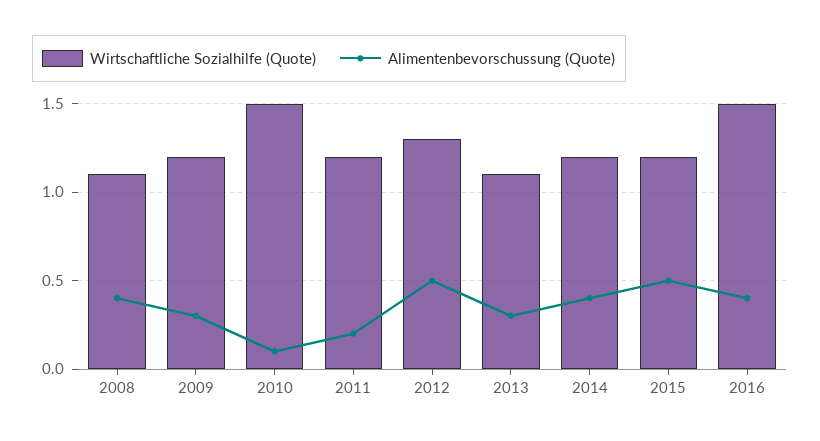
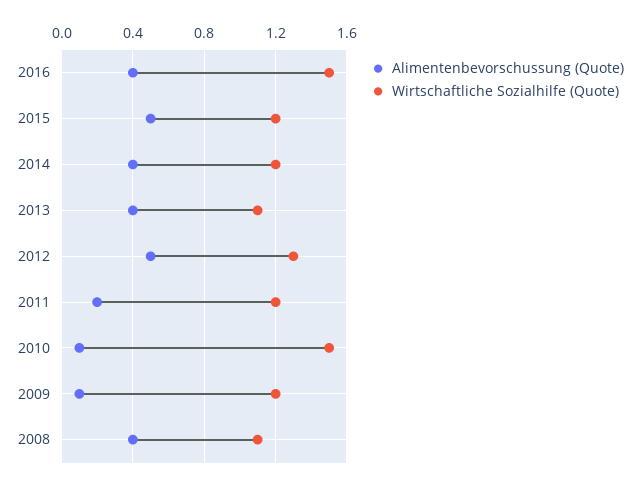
  {
    "Wirtschaftliche Sozialhilfe (Quote)": {
      "2008": 1.1,
      "2009": 1.2,
      "2010": 1.5,
      "2011": 1.2,
      "2012": 1.3,
      "2013": 1.1,
      "2014": 1.2,
      "2015": 1.2,
      "2016": 1.5
    },
    "Alimentenbevorschussung (Quote)": {
      "2008": 0.4,
-     "2009": 0.3,
+     "2009": 0.1,
      "2010": 0.1,
      "2011": 0.2,
      "2012": 0.5,
-     "2013": 0.3,
+     "2013": 0.4,
      "2014": 0.4,
      "2015": 0.5,
      "2016": 0.4
    }
  }

